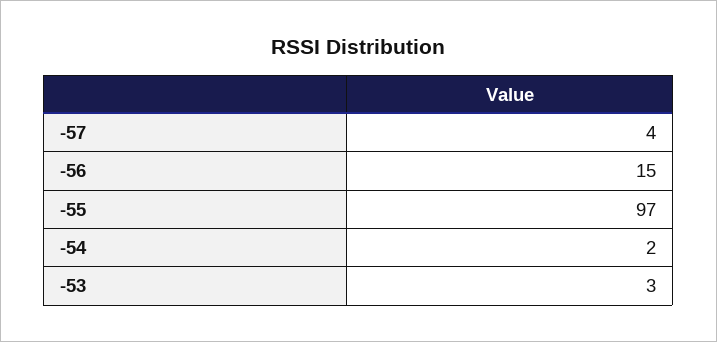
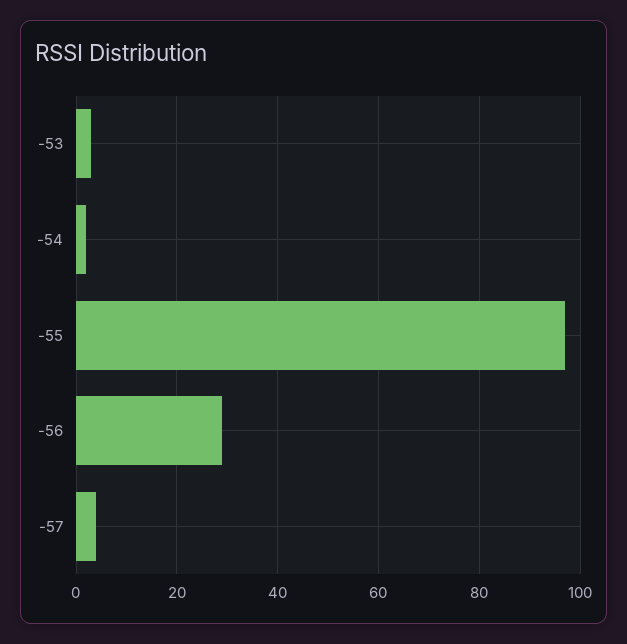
  {
    "-57": 4,
-   "-56": 15,
+   "-56": 30,
    "-55": 97,
    "-54": 2,
    "-53": 3
  }

